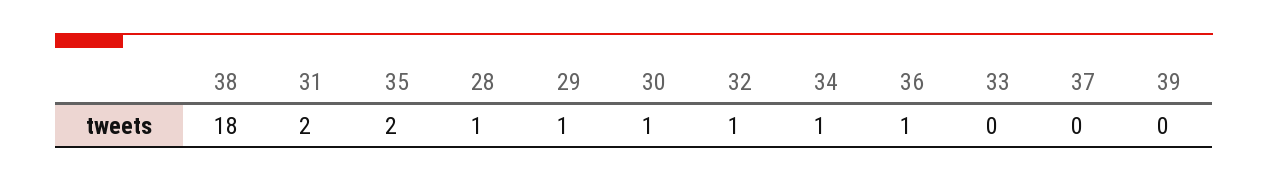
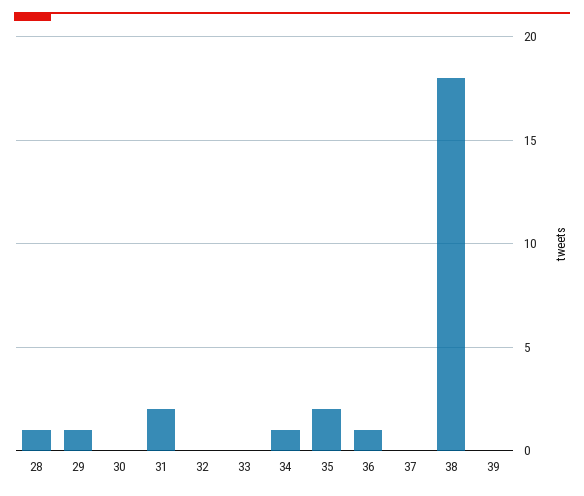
  {
    "38": 18,
    "31": 2,
    "35": 2,
    "28": 1,
    "29": 1,
-   "30": 1,
+   "30": 0,
-   "32": 1,
+   "32": 0,
    "34": 1,
    "36": 1,
    "33": 0,
    "37": 0,
    "39": 0
  }

